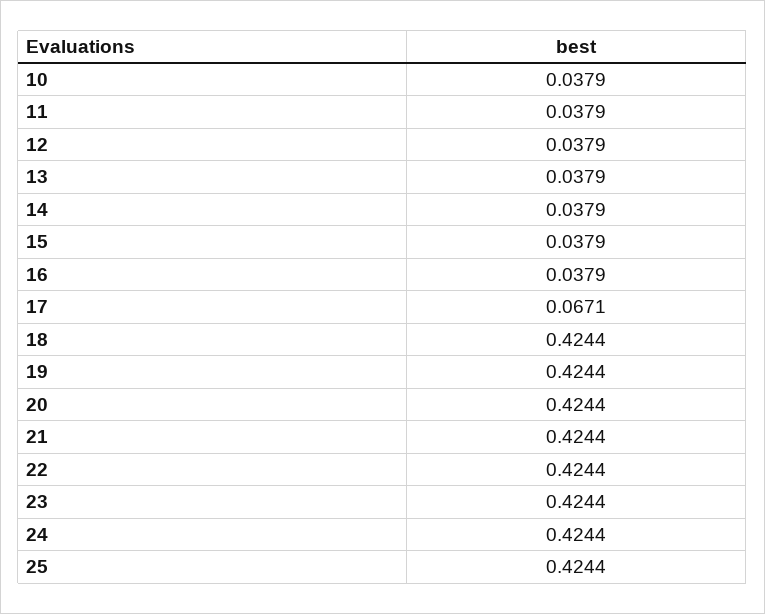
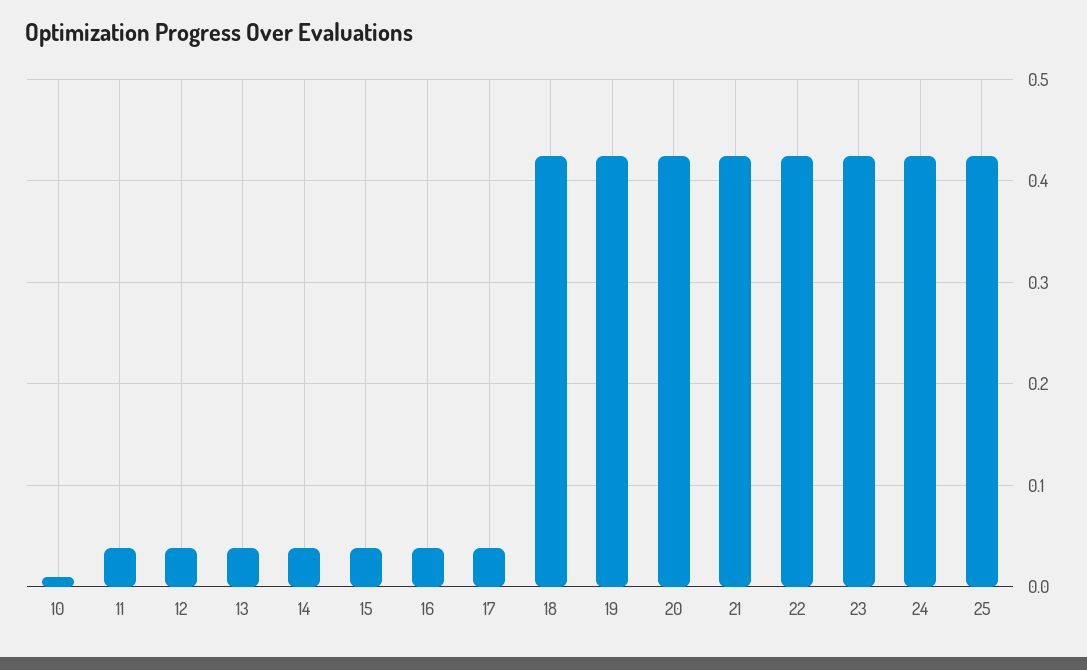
  {
-   "10": 0.0379,
+   "10": 0.01,
    "11": 0.0379,
    "12": 0.0379,
    "13": 0.0379,
    "14": 0.0379,
    "15": 0.0379,
    "16": 0.0379,
-   "17": 0.0671,
+   "17": 0.04,
    "18": 0.4244,
    "19": 0.4244,
    "20": 0.4244,
    "21": 0.4244,
    "22": 0.4244,
    "23": 0.4244,
    "24": 0.4244,
    "25": 0.4244
  }

